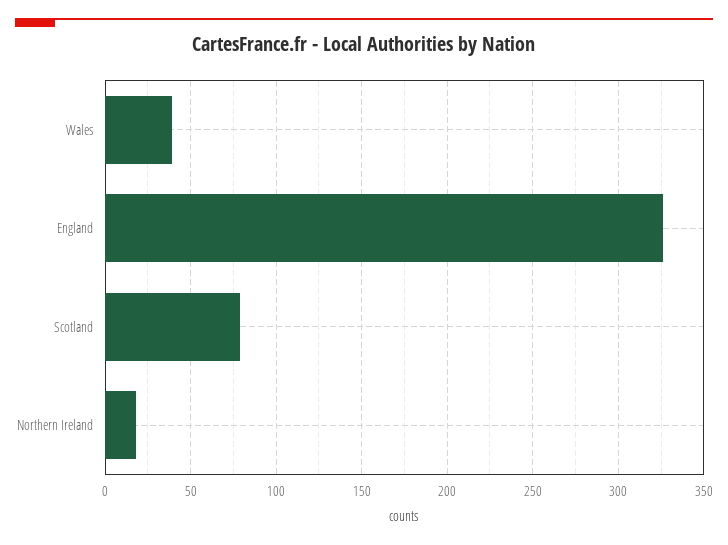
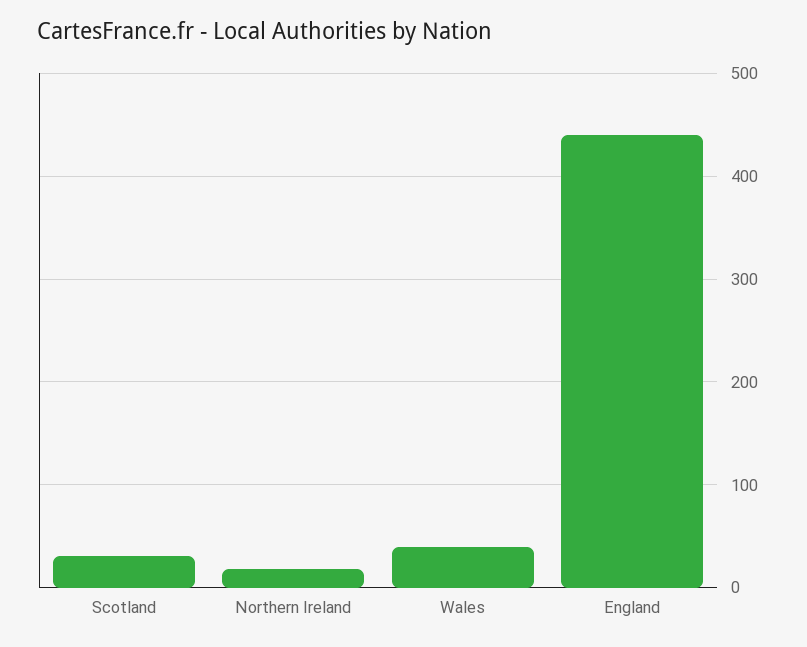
  {
    "Wales": 40,
-   "England": 325,
+   "England": 440,
-   "Scotland": 80,
+   "Scotland": 30,
    "Northern Ireland": 20
  }

